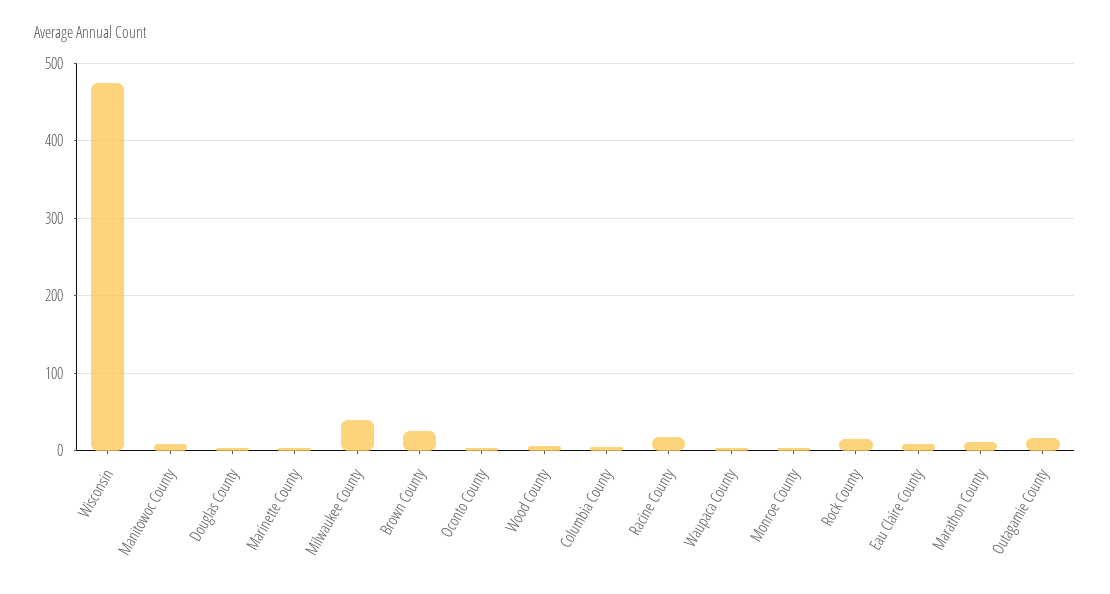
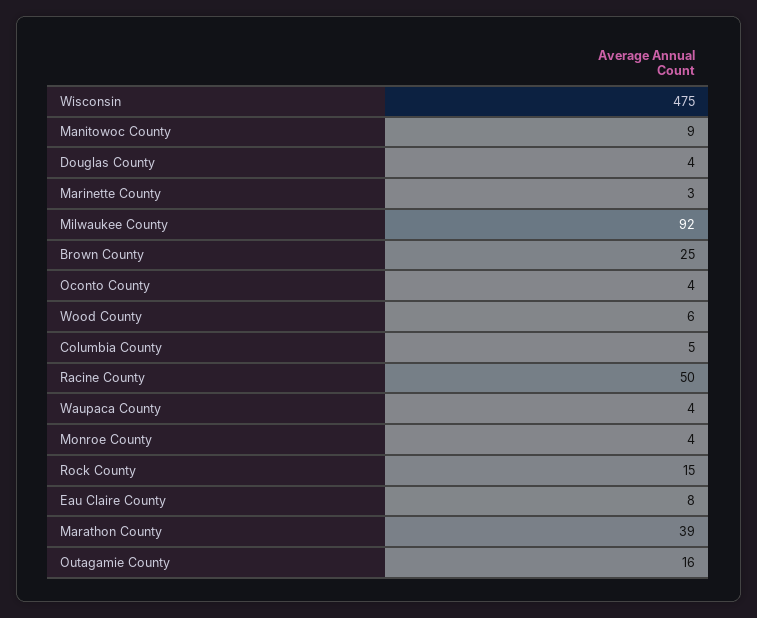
  {
    "Wisconsin": 475,
    "Manitowoc County": 9,
    "Douglas County": 4,
    "Marinette County": 3,
-   "Milwaukee County": 40,
+   "Milwaukee County": 92,
    "Brown County": 25,
    "Oconto County": 4,
    "Wood County": 6,
    "Columbia County": 5,
-   "Racine County": 20,
+   "Racine County": 50,
    "Waupaca County": 4,
    "Monroe County": 4,
    "Rock County": 15,
    "Eau Claire County": 8,
-   "Marathon County": 10,
+   "Marathon County": 39,
    "Outagamie County": 16
  }

